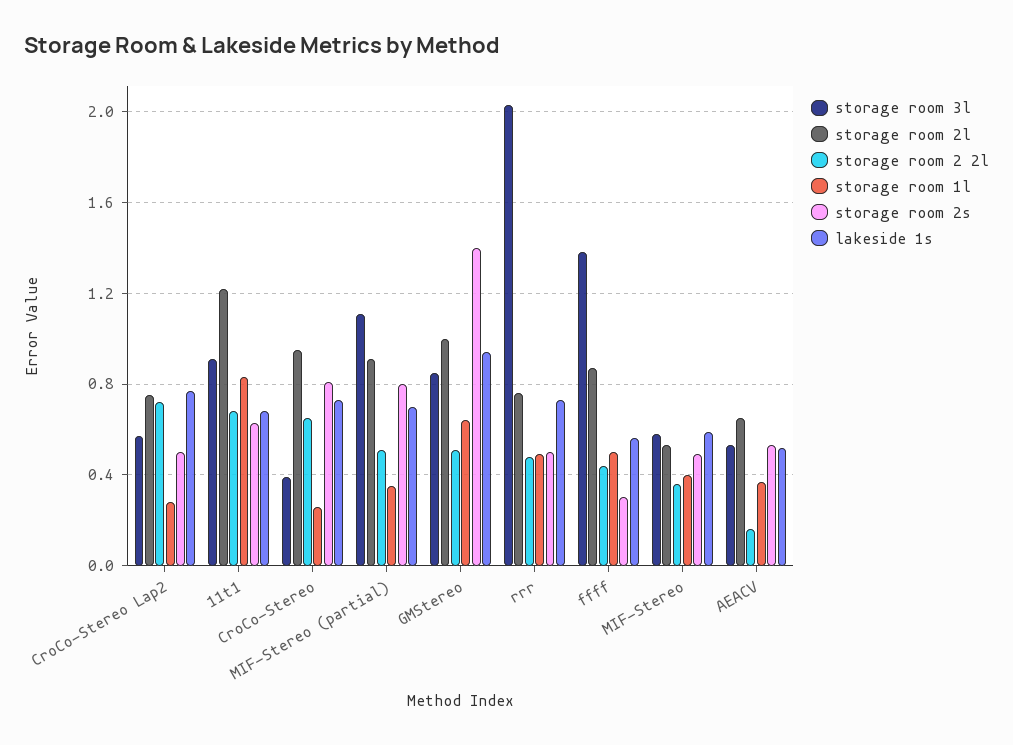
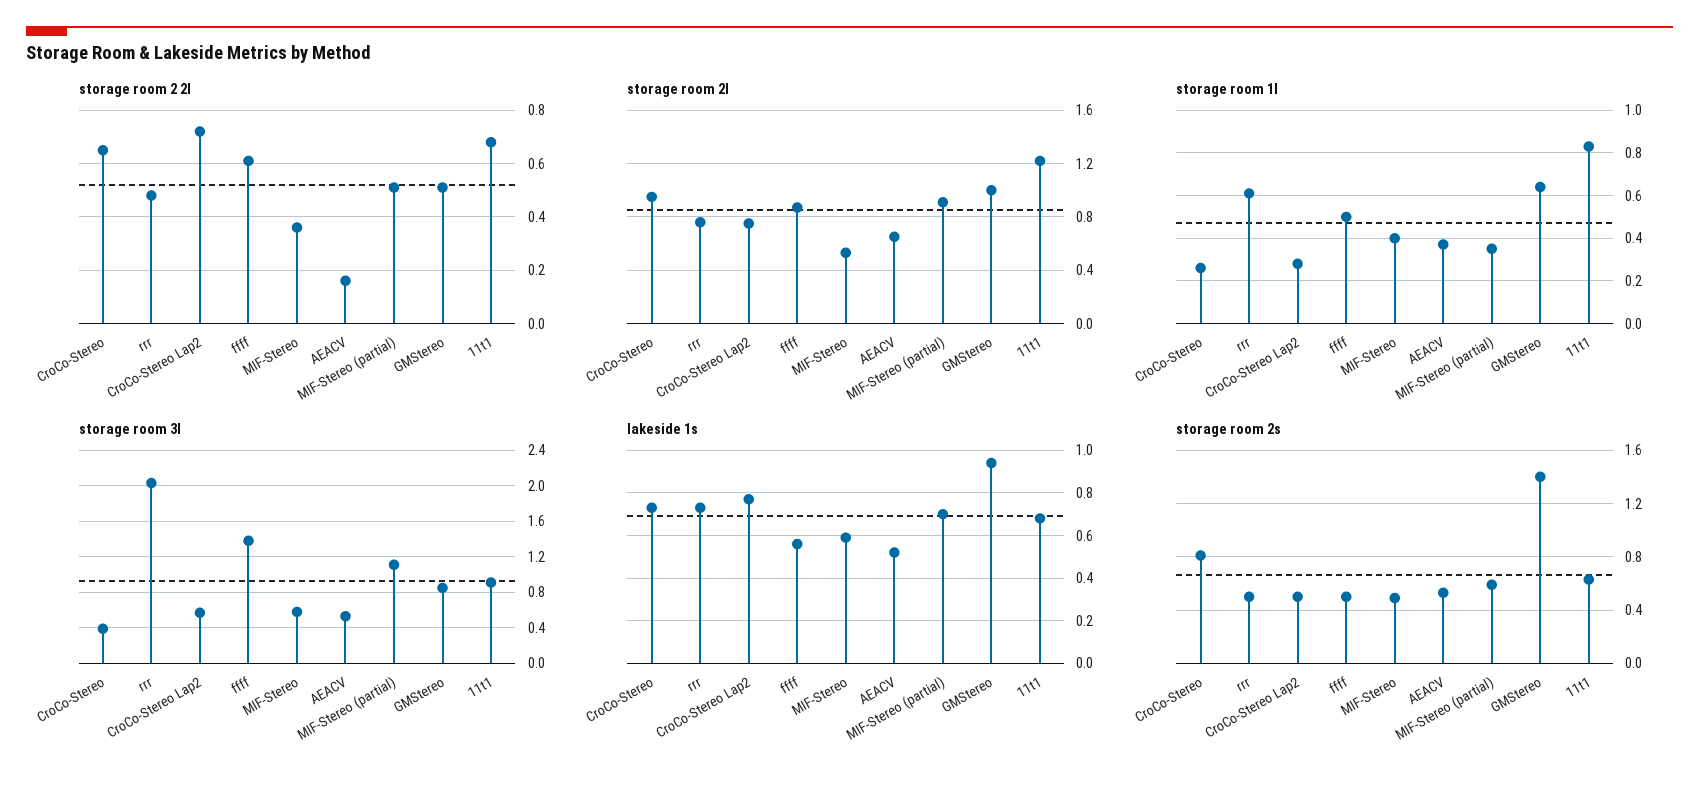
  {
    "storage room 3l": {
      "CroCo-Stereo Lap2": 0.55,
      "11t1": 0.9,
      "CroCo-Stereo": 0.4,
      "MIF-Stereo (partial)": 1.1,
      "GMStereo": 0.85,
      "rrr": 2.05,
      "ffff": 1.4,
      "MIF-Stereo": 0.6,
      "AEACV": 0.55
    },
    "storage room 2l": {
      "CroCo-Stereo Lap2": 0.75,
      "11t1": 1.2,
      "CroCo-Stereo": 0.95,
      "MIF-Stereo (partial)": 0.9,
      "GMStereo": 1,
      "rrr": 0.75,
      "ffff": 0.85,
      "MIF-Stereo": 0.55,
      "AEACV": 0.65
    },
    "storage room 2 2l": {
      "CroCo-Stereo Lap2": 0.7,
      "11t1": 0.7,
      "CroCo-Stereo": 0.65,
      "MIF-Stereo (partial)": 0.5,
      "GMStereo": 0.5,
      "rrr": 0.5,
-     "ffff": 0.45,
+     "ffff": 0.6,
      "MIF-Stereo": 0.35,
      "AEACV": 0.15
    },
    "storage room 1l": {
      "CroCo-Stereo Lap2": 0.3,
      "11t1": 0.85,
      "CroCo-Stereo": 0.25,
      "MIF-Stereo (partial)": 0.35,
      "GMStereo": 0.65,
-     "rrr": 0.5,
+     "rrr": 0.6,
      "ffff": 0.5,
      "MIF-Stereo": 0.4,
      "AEACV": 0.35
    },
    "storage room 2s": {
      "CroCo-Stereo Lap2": 0.5,
      "11t1": 0.65,
      "CroCo-Stereo": 0.8,
-     "MIF-Stereo (partial)": 0.8,
+     "MIF-Stereo (partial)": 0.6,
      "GMStereo": 1.4,
      "rrr": 0.5,
-     "ffff": 0.3,
+     "ffff": 0.5,
      "MIF-Stereo": 0.5,
      "AEACV": 0.55
    },
    "lakeside 1s": {
      "CroCo-Stereo Lap2": 0.75,
      "11t1": 0.7,
      "CroCo-Stereo": 0.75,
      "MIF-Stereo (partial)": 0.7,
      "GMStereo": 0.95,
      "rrr": 0.75,
      "ffff": 0.55,
      "MIF-Stereo": 0.6,
      "AEACV": 0.5
    }
  }

